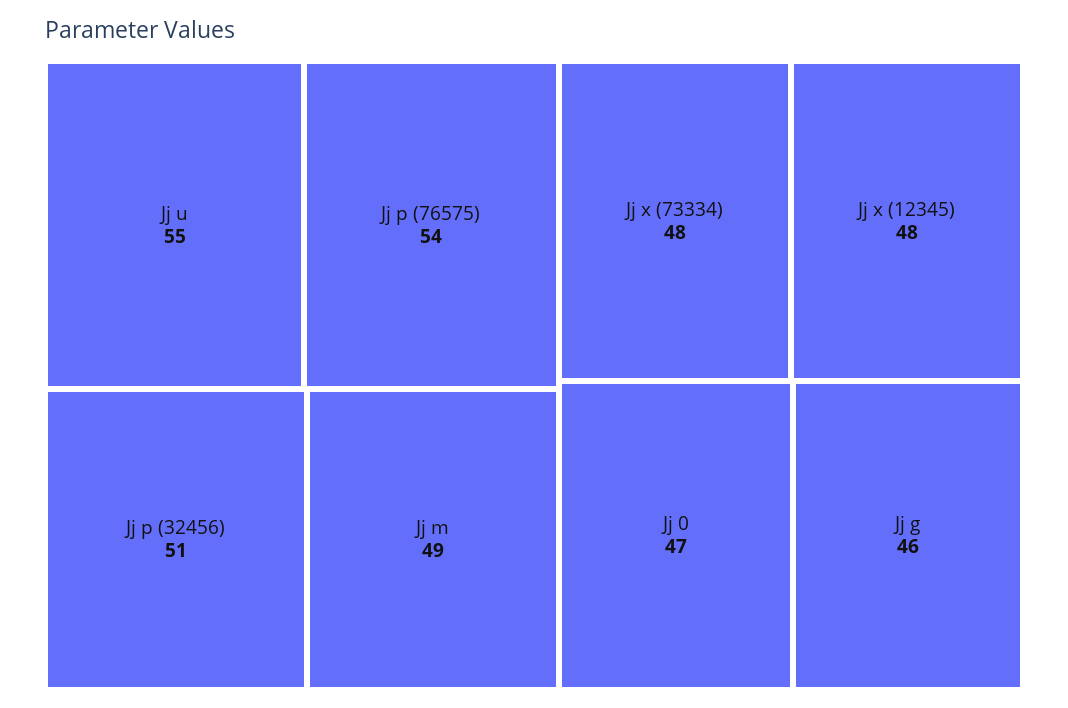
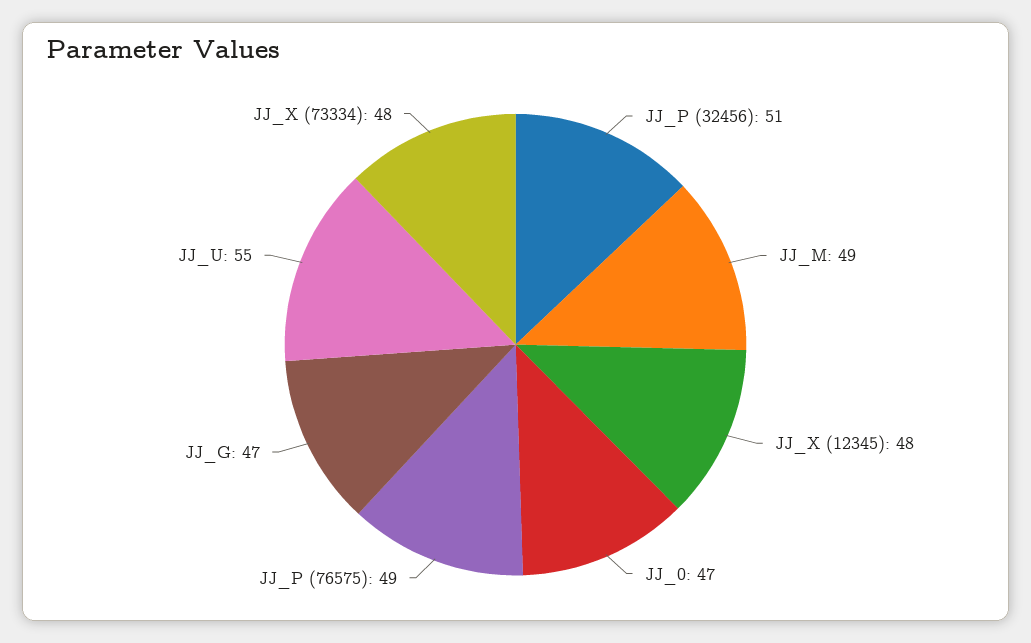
  {
    "Jj u": 55,
-   "Jj p (76575)": 54,
+   "Jj p (76575)": 49,
    "Jj p (32456)": 51,
    "Jj m": 49,
    "Jj x (73334)": 48,
    "Jj x (12345)": 48,
    "Jj 0": 47,
-   "Jj g": 46
+   "Jj g": 47
  }

